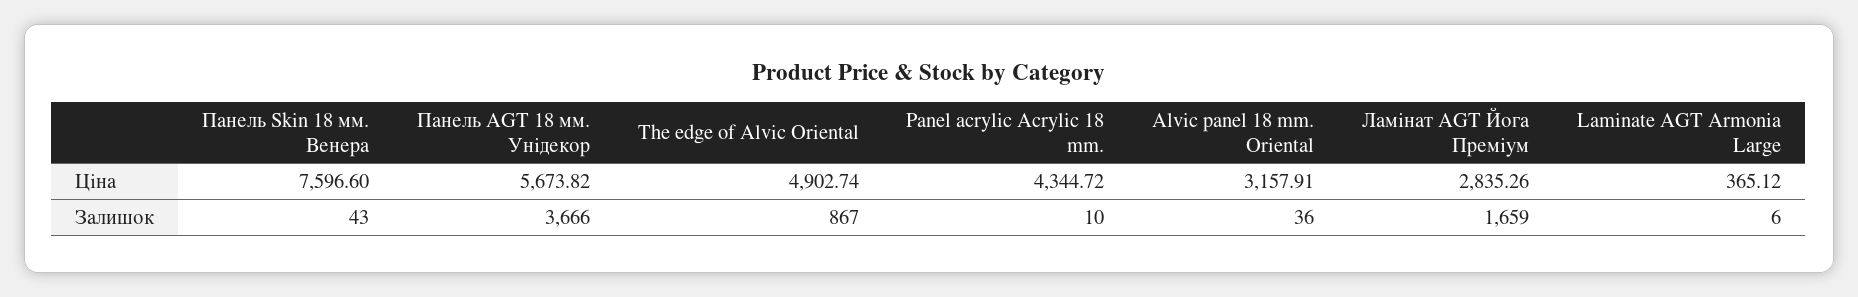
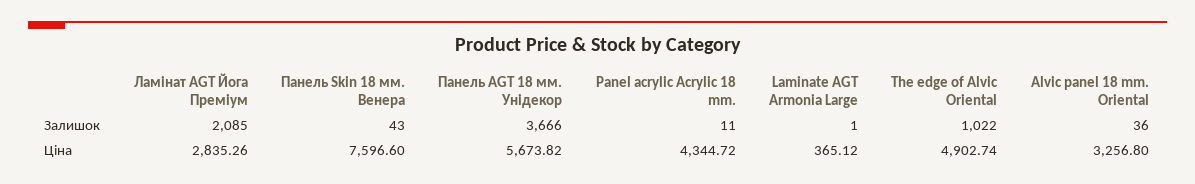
  {
    "Панель Skin 18 мм. Венера": {
      "Ціна": 7596.6,
      "Залишок": 43
    },
    "Панель AGT 18 мм. Унідекор": {
      "Ціна": 5673.82,
      "Залишок": 3666
    },
    "The edge of Alvic Oriental": {
      "Ціна": 4902.74,
-     "Залишок": 867
+     "Залишок": 1022
    },
    "Panel acrylic Acrylic 18 mm.": {
      "Ціна": 4344.72,
-     "Залишок": 10
+     "Залишок": 11
    },
    "Alvic panel 18 mm. Oriental": {
-     "Ціна": 3157.91,
+     "Ціна": 3256.8,
      "Залишок": 36
    },
    "Ламінат AGT Йога Преміум": {
      "Ціна": 2835.26,
-     "Залишок": 1659
+     "Залишок": 2085
    },
    "Laminate AGT Armonia Large": {
      "Ціна": 365.12,
-     "Залишок": 6
+     "Залишок": 1
    }
  }

